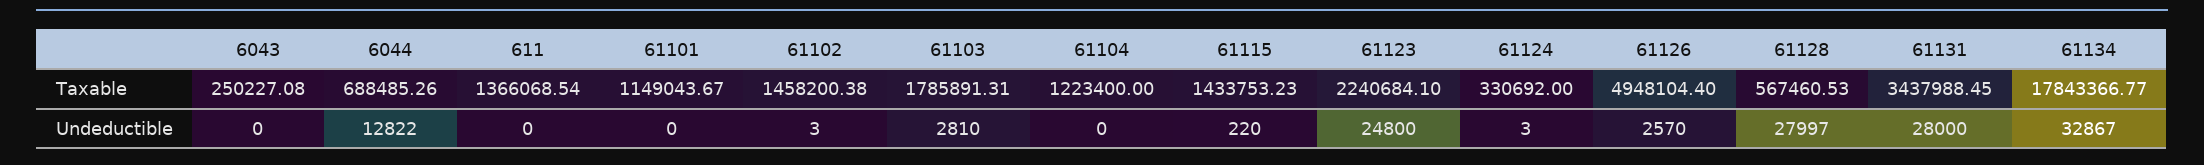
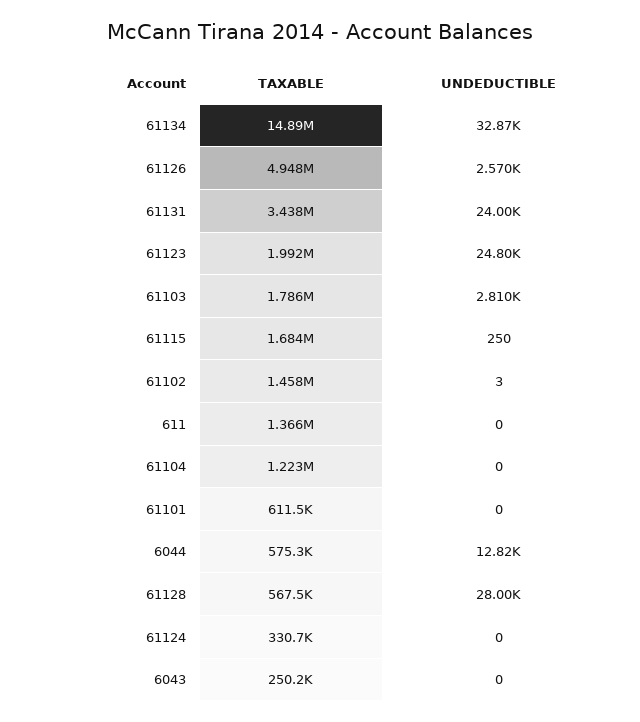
  {
    "6043": {
      "Taxable": 250227.08,
      "Undeductible": 0
    },
    "6044": {
-     "Taxable": 688485.26,
+     "Taxable": 575300,
      "Undeductible": 12822
    },
    "611": {
      "Taxable": 1366068.54,
      "Undeductible": 0
    },
    "61101": {
-     "Taxable": 1149043.67,
+     "Taxable": 611500,
      "Undeductible": 0
    },
    "61102": {
      "Taxable": 1458200.38,
      "Undeductible": 3
    },
    "61103": {
      "Taxable": 1785891.31,
      "Undeductible": 2810
    },
    "61104": {
      "Taxable": 1223400,
      "Undeductible": 0
    },
    "61115": {
-     "Taxable": 1433753.23,
+     "Taxable": 1684000,
-     "Undeductible": 220
+     "Undeductible": 250
    },
    "61123": {
-     "Taxable": 2240684.1,
+     "Taxable": 1992000,
      "Undeductible": 24800
    },
    "61124": {
      "Taxable": 330692,
-     "Undeductible": 3
+     "Undeductible": 0
    },
    "61126": {
      "Taxable": 4948104.4,
      "Undeductible": 2570
    },
    "61128": {
      "Taxable": 567460.53,
      "Undeductible": 27997
    },
    "61131": {
      "Taxable": 3437988.45,
-     "Undeductible": 28000
+     "Undeductible": 24000
    },
    "61134": {
-     "Taxable": 17843366.77,
+     "Taxable": 14890000,
      "Undeductible": 32867
    }
  }

